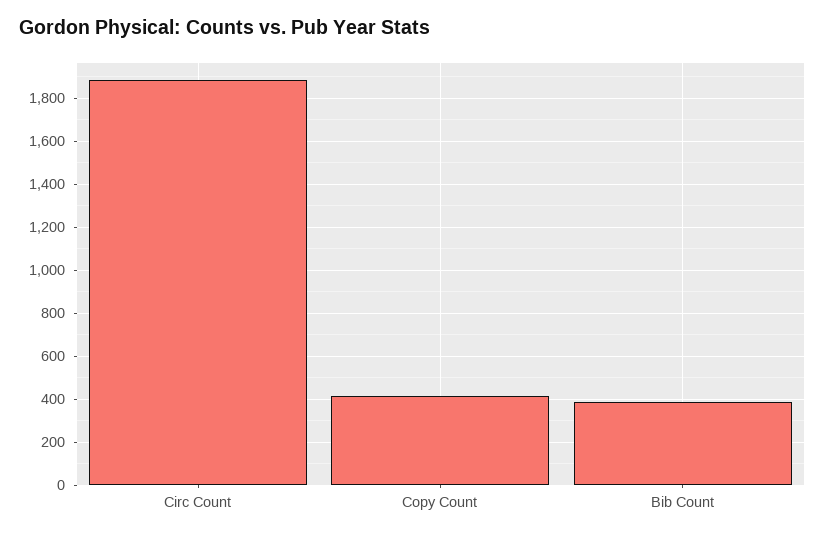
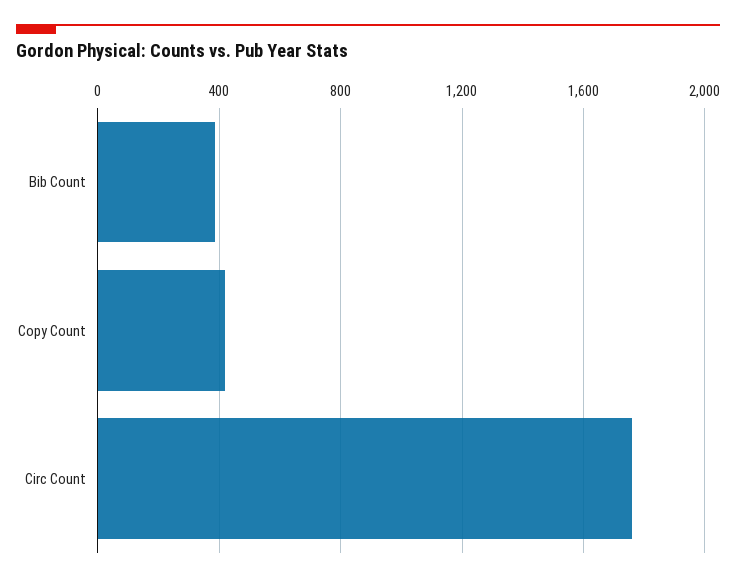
  {
-   "Circ Count": 1900,
+   "Circ Count": 1750,
    "Copy Count": 400,
    "Bib Count": 400
  }

